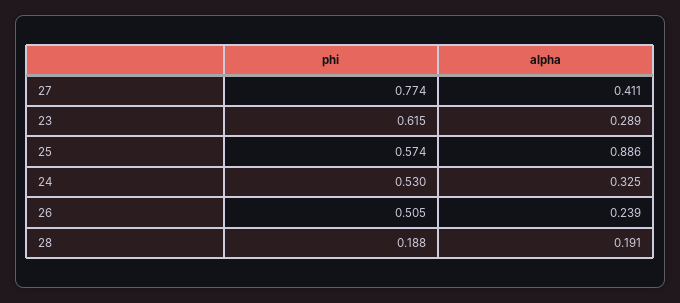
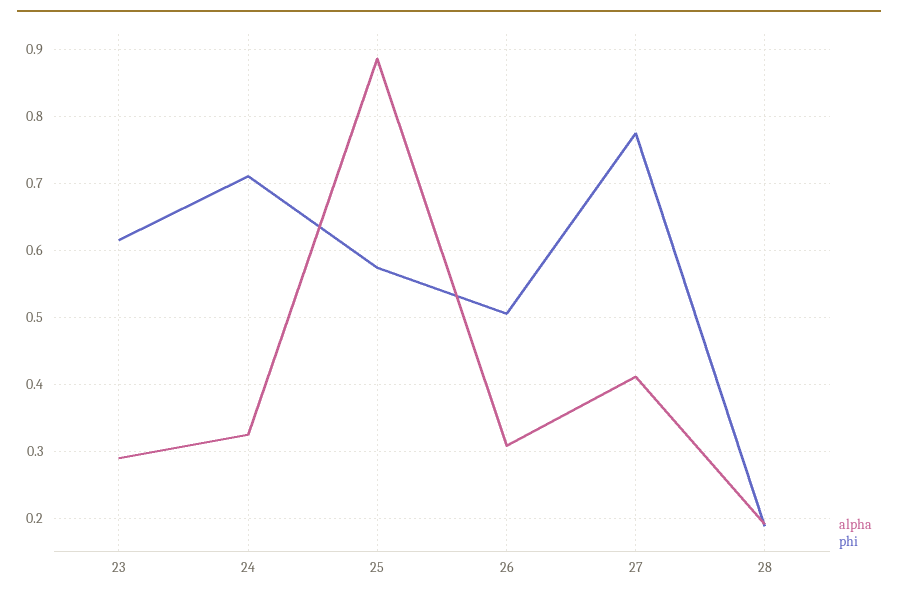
  {
    "phi": {
      "27": 0.774,
      "23": 0.615,
      "25": 0.574,
-     "24": 0.53,
+     "24": 0.71,
      "26": 0.505,
      "28": 0.188
    },
    "alpha": {
      "27": 0.411,
      "23": 0.289,
      "25": 0.886,
      "24": 0.325,
-     "26": 0.239,
+     "26": 0.31,
      "28": 0.191
    }
  }

